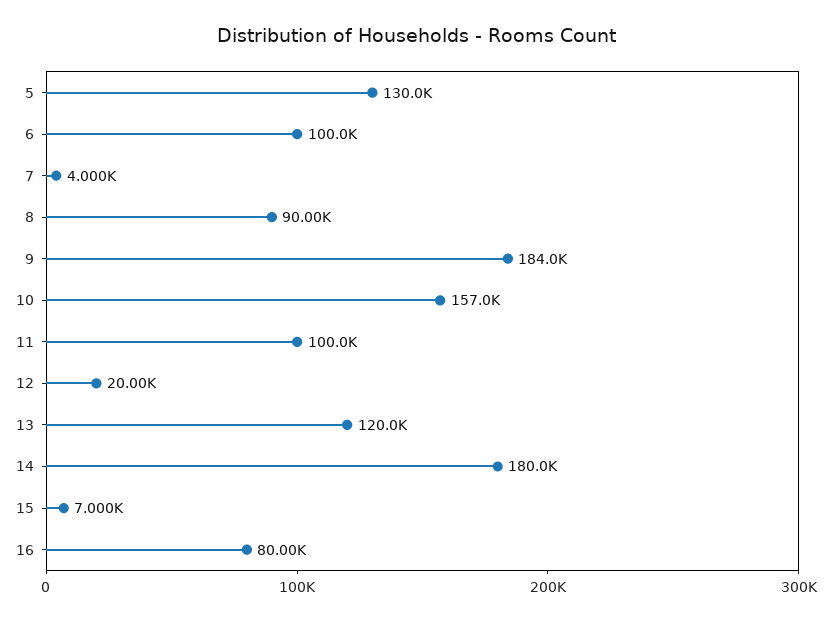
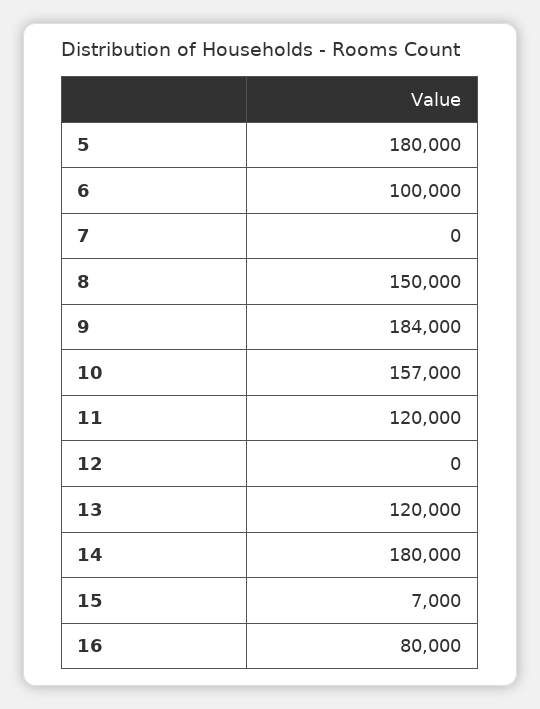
  {
-   "5": 130000,
+   "5": 180000,
    "6": 100000,
-   "7": 4000,
+   "7": 0,
-   "8": 90000,
+   "8": 150000,
    "9": 184000,
    "10": 157000,
-   "11": 100000,
+   "11": 120000,
-   "12": 20000,
+   "12": 0,
    "13": 120000,
    "14": 180000,
    "15": 7000,
    "16": 80000
  }

